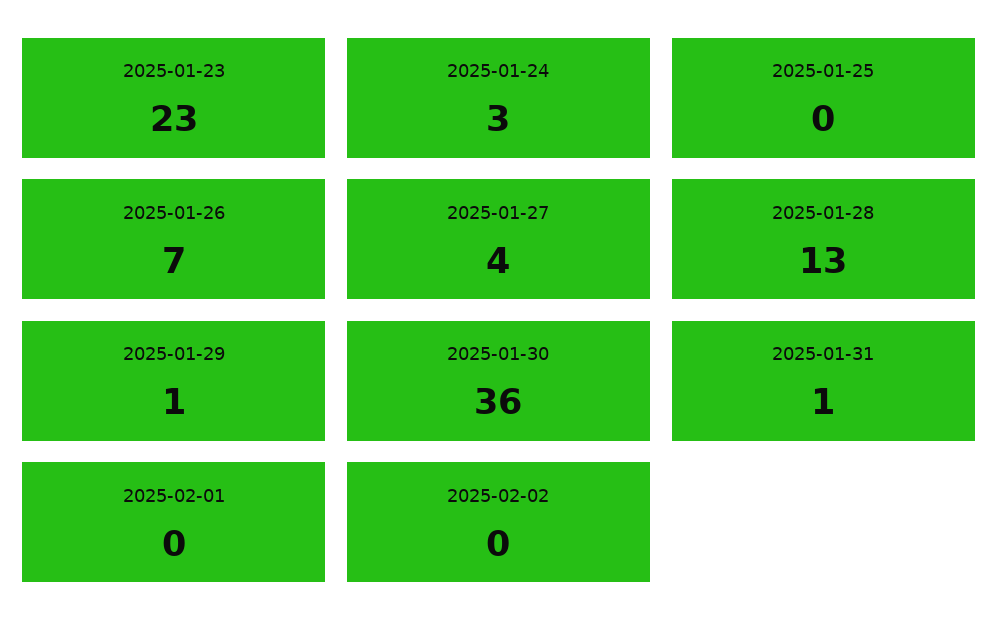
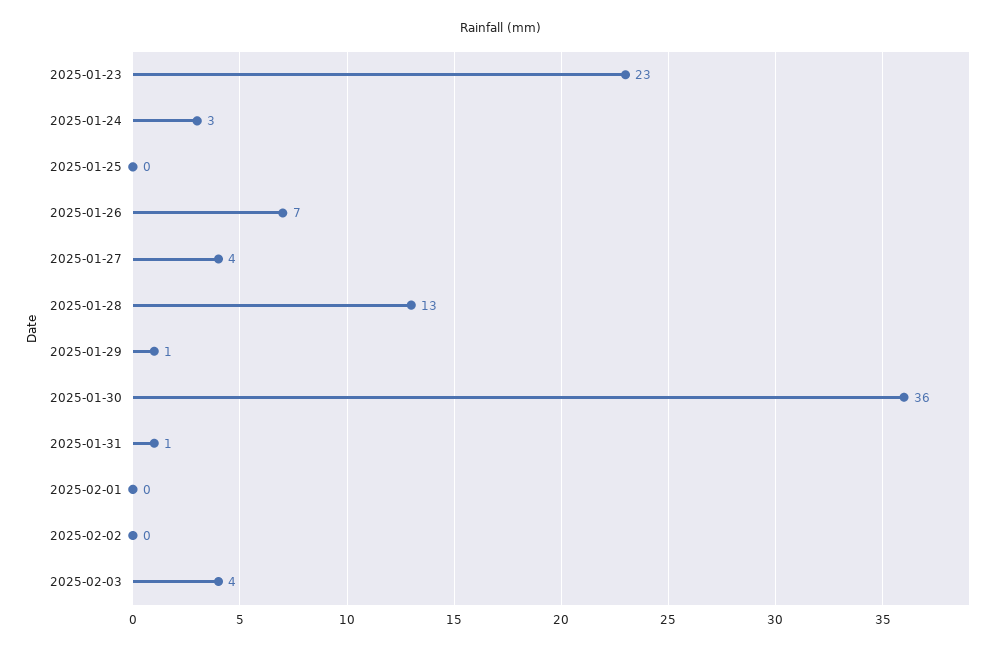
  {
    "2025-01-23": 23,
    "2025-01-24": 3,
    "2025-01-25": 0,
    "2025-01-26": 7,
    "2025-01-27": 4,
    "2025-01-28": 13,
    "2025-01-29": 1,
    "2025-01-30": 36,
    "2025-01-31": 1,
    "2025-02-01": 0,
-   "2025-02-02": 0
+   "2025-02-02": 0,
+   "2025-02-03": 4
  }

